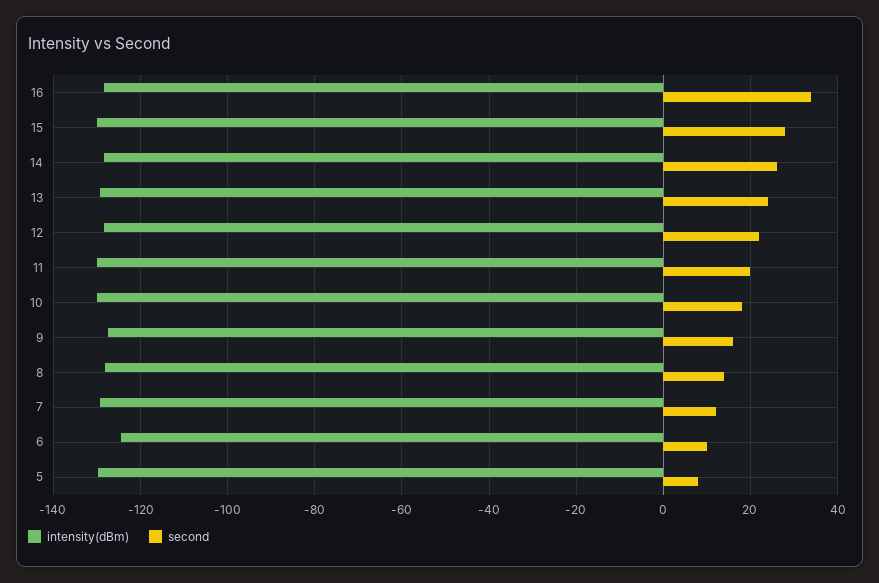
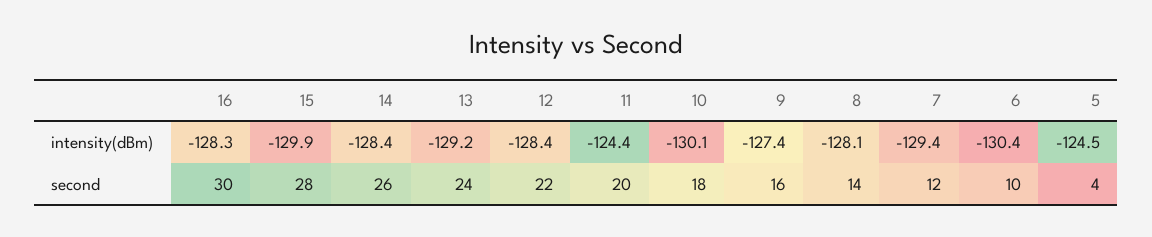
  {
    "intensity(dBm)": {
      "16": -128.3,
      "15": -129.9,
      "14": -128.4,
      "13": -129.2,
      "12": -128.4,
-     "11": -130,
+     "11": -124.4,
      "10": -130.1,
      "9": -127.4,
      "8": -128.1,
      "7": -129.4,
-     "6": -124,
+     "6": -130.4,
-     "5": -130
+     "5": -124.5
    },
    "second": {
-     "16": 34,
+     "16": 30,
      "15": 28,
      "14": 26,
      "13": 24,
      "12": 22,
      "11": 20,
      "10": 18,
      "9": 16,
      "8": 14,
      "7": 12,
      "6": 10,
-     "5": 8
+     "5": 4
    }
  }

